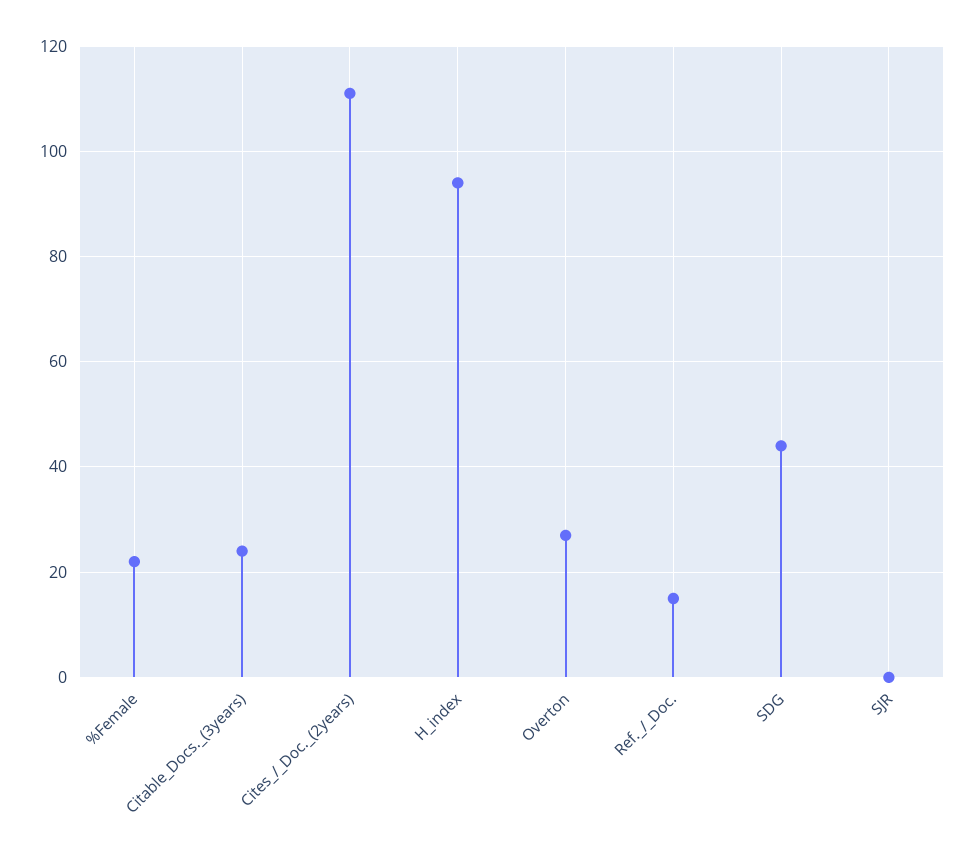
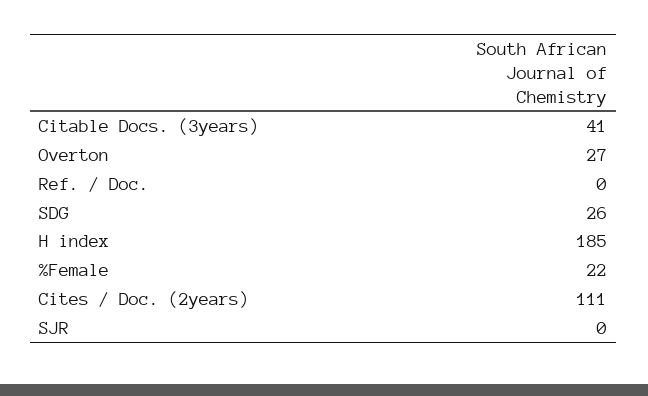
  {
    "%Female": 22,
-   "Citable_Docs._(3years)": 25,
+   "Citable_Docs._(3years)": 41,
    "Cites_/_Doc._(2years)": 111,
-   "H_index": 95,
+   "H_index": 185,
    "Overton": 27,
-   "Ref._/_Doc.": 15,
+   "Ref._/_Doc.": 0,
-   "SDG": 45,
+   "SDG": 26,
    "SJR": 0
  }

